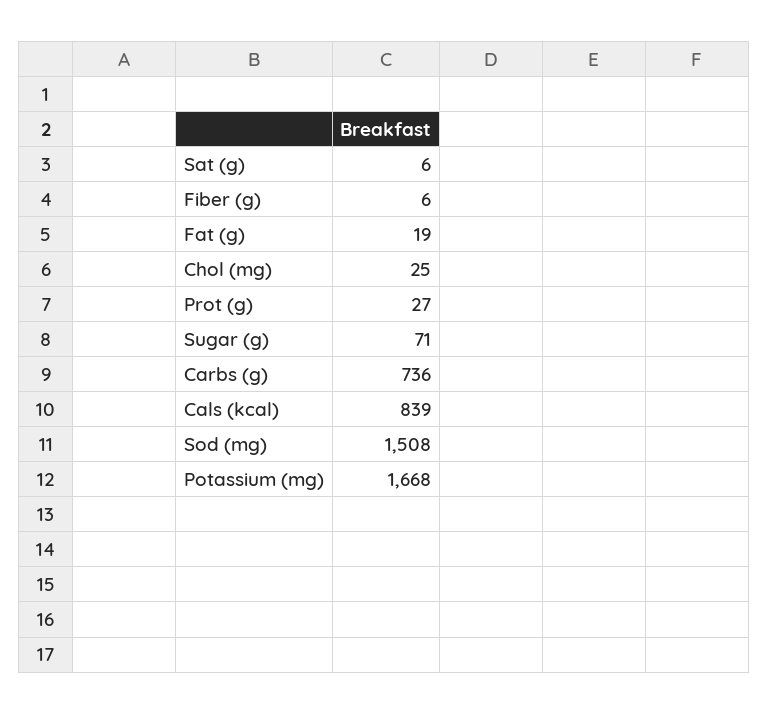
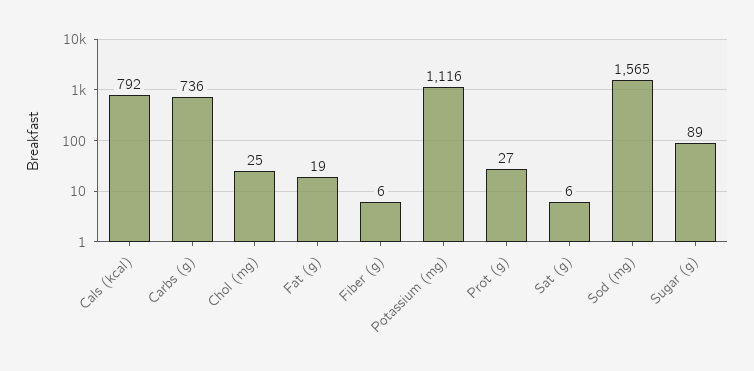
  {
    "Sat (g)": 6,
    "Fiber (g)": 6,
    "Fat (g)": 19,
    "Chol (mg)": 25,
    "Prot (g)": 27,
-   "Sugar (g)": 71,
+   "Sugar (g)": 89,
    "Carbs (g)": 736,
-   "Cals (kcal)": 839,
+   "Cals (kcal)": 792,
-   "Sod (mg)": 1508,
+   "Sod (mg)": 1565,
-   "Potassium (mg)": 1668
+   "Potassium (mg)": 1116
  }

